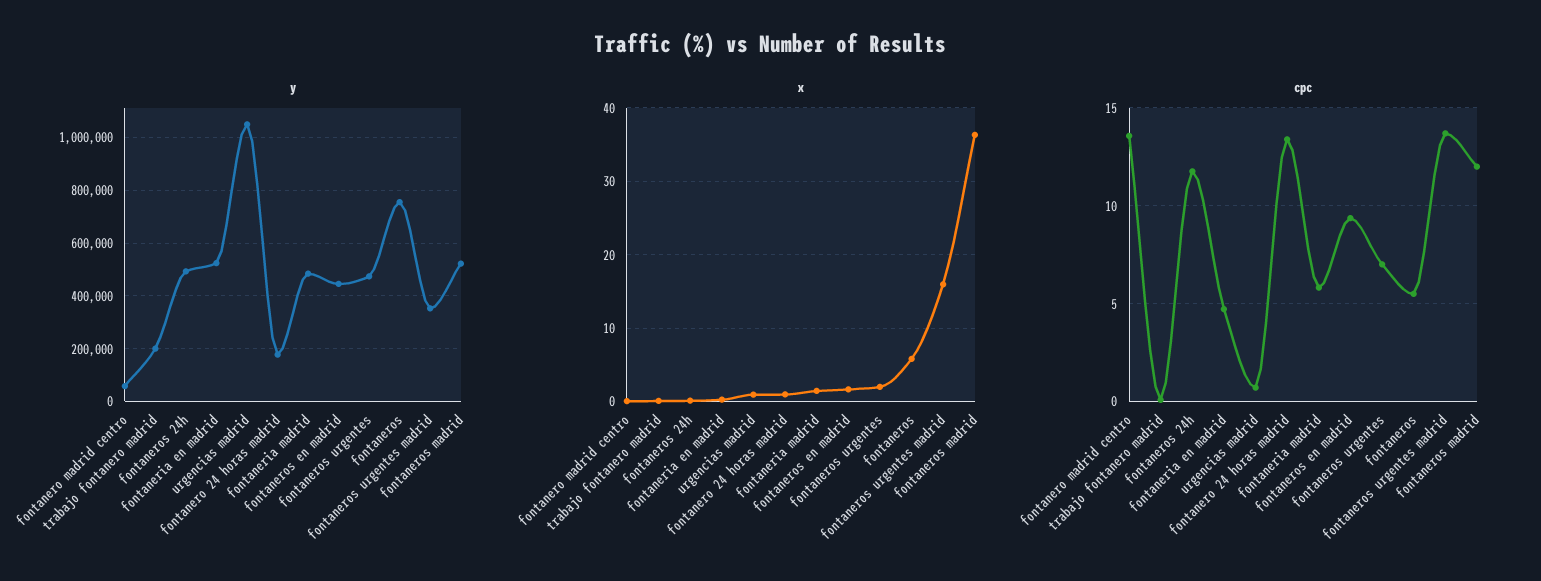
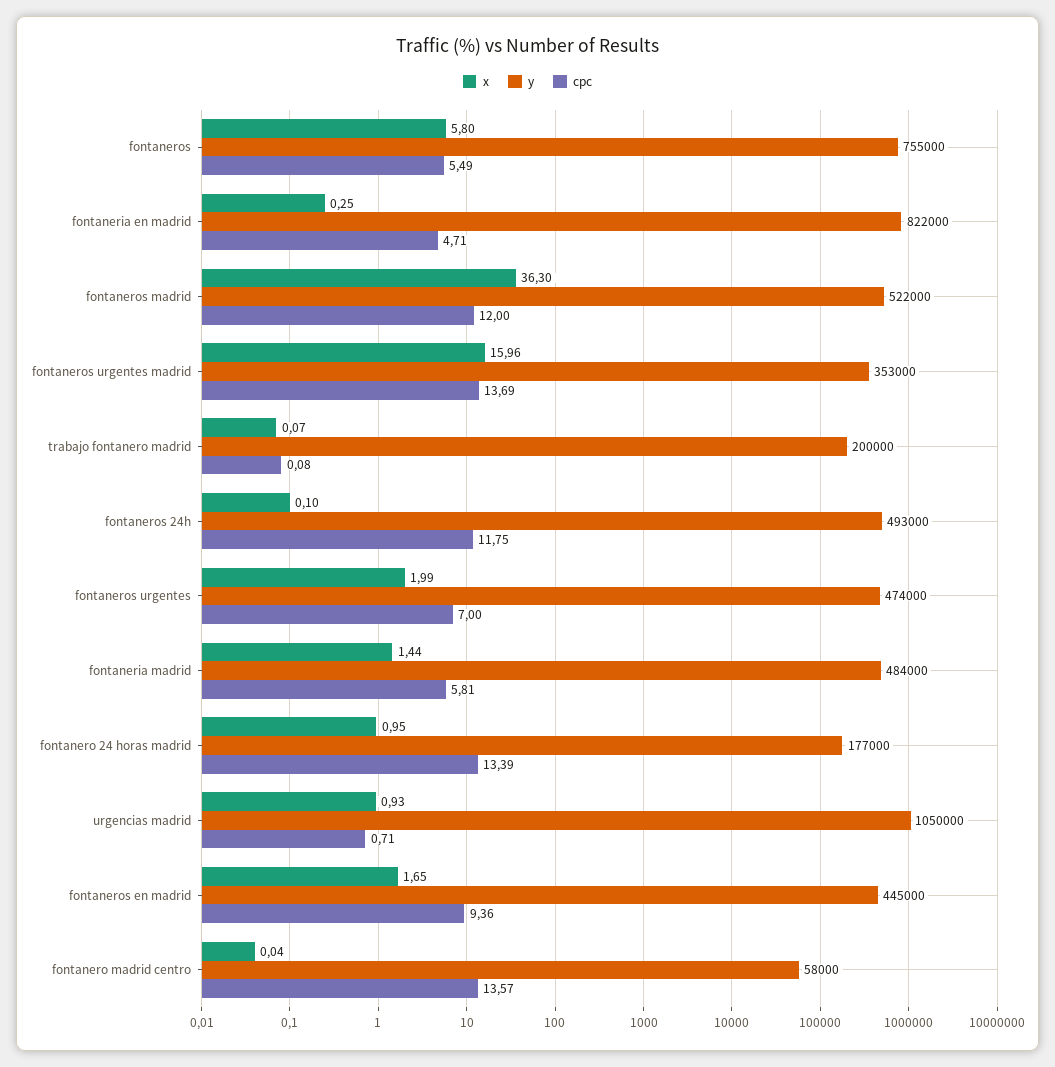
  {
    "y": {
      "fontanero madrid centro": 58000,
      "trabajo fontanero madrid": 200000,
      "fontaneros 24h": 493000,
-     "fontaneria en madrid": 525000,
+     "fontaneria en madrid": 822000,
      "urgencias madrid": 1050000,
      "fontanero 24 horas madrid": 177000,
      "fontaneria madrid": 484000,
      "fontaneros en madrid": 445000,
      "fontaneros urgentes": 474000,
      "fontaneros": 755000,
      "fontaneros urgentes madrid": 353000,
      "fontaneros madrid": 522000
    },
    "x": {
      "fontanero madrid centro": 0.04,
      "trabajo fontanero madrid": 0.07,
      "fontaneros 24h": 0.1,
      "fontaneria en madrid": 0.25,
      "urgencias madrid": 0.93,
      "fontanero 24 horas madrid": 0.95,
      "fontaneria madrid": 1.44,
      "fontaneros en madrid": 1.65,
      "fontaneros urgentes": 1.99,
      "fontaneros": 5.8,
      "fontaneros urgentes madrid": 15.96,
      "fontaneros madrid": 36.3
    },
    "cpc": {
      "fontanero madrid centro": 13.57,
      "trabajo fontanero madrid": 0.08,
      "fontaneros 24h": 11.75,
      "fontaneria en madrid": 4.71,
      "urgencias madrid": 0.71,
      "fontanero 24 horas madrid": 13.39,
      "fontaneria madrid": 5.81,
      "fontaneros en madrid": 9.36,
      "fontaneros urgentes": 7,
      "fontaneros": 5.49,
      "fontaneros urgentes madrid": 13.69,
      "fontaneros madrid": 12
    }
  }

